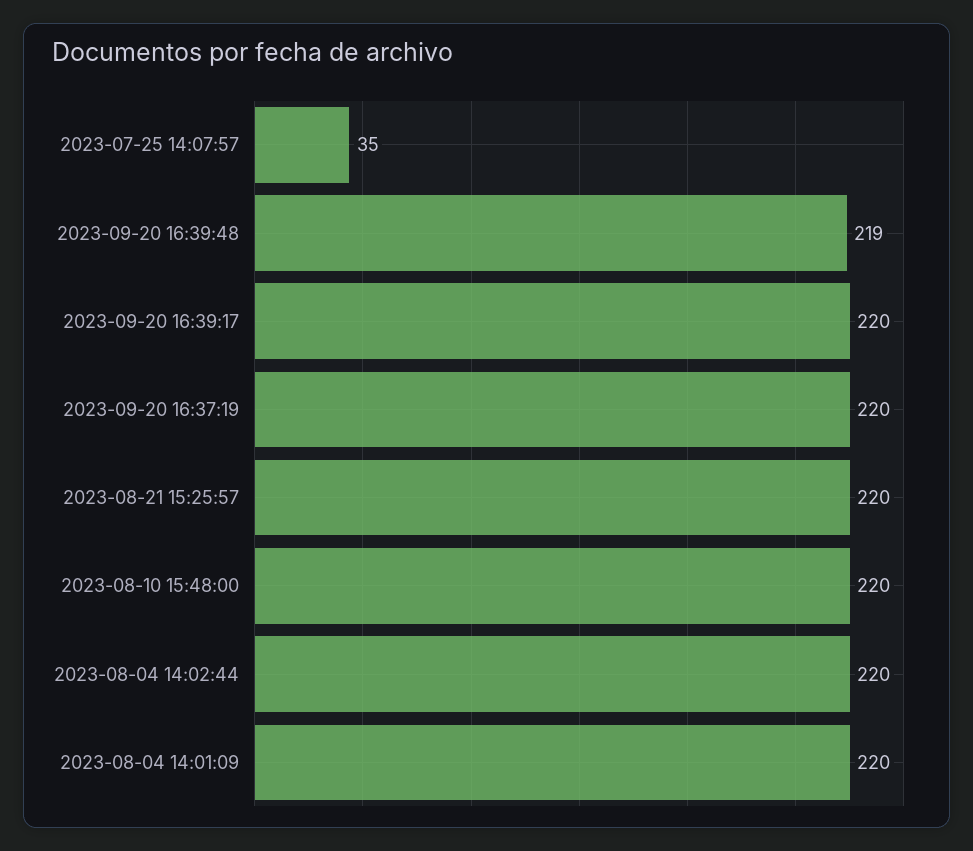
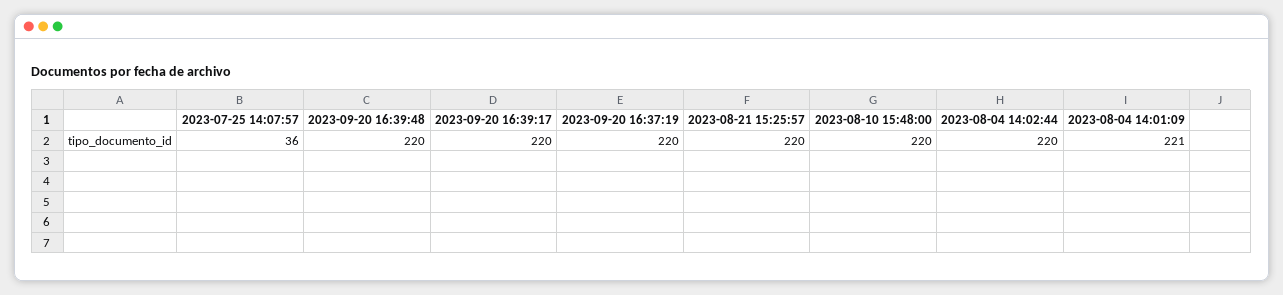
  {
-   "2023-07-25 14:07:57": 35,
+   "2023-07-25 14:07:57": 36,
-   "2023-09-20 16:39:48": 219,
+   "2023-09-20 16:39:48": 220,
    "2023-09-20 16:39:17": 220,
    "2023-09-20 16:37:19": 220,
    "2023-08-21 15:25:57": 220,
    "2023-08-10 15:48:00": 220,
    "2023-08-04 14:02:44": 220,
-   "2023-08-04 14:01:09": 220
+   "2023-08-04 14:01:09": 221
  }

